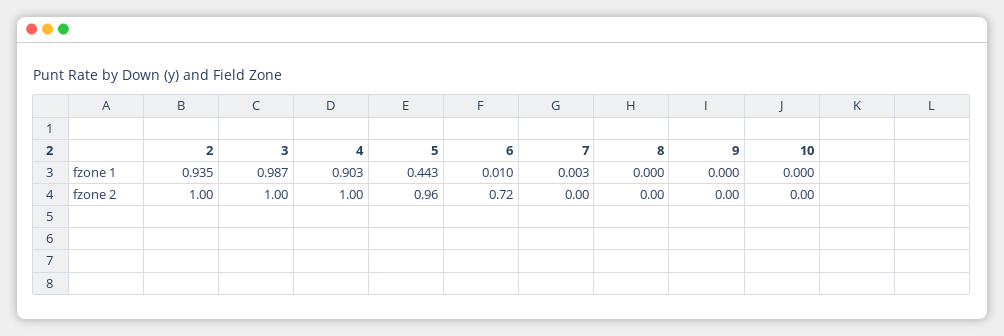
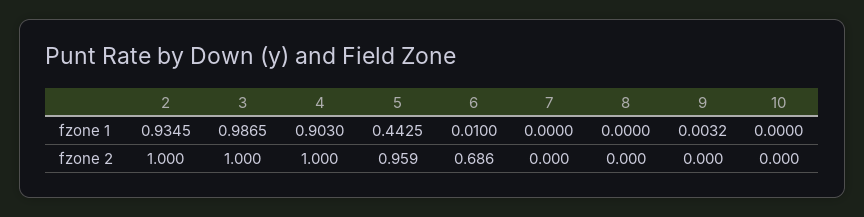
  {
    "2": {
      "fzone 1": 0.9345,
      "fzone 2": 1
    },
    "3": {
      "fzone 1": 0.9865,
      "fzone 2": 1
    },
    "4": {
      "fzone 1": 0.903,
      "fzone 2": 1
    },
    "5": {
      "fzone 1": 0.4425,
      "fzone 2": 0.959
    },
    "6": {
      "fzone 1": 0.01,
-     "fzone 2": 0.72
+     "fzone 2": 0.686
    },
    "7": {
-     "fzone 1": 0.003,
+     "fzone 1": 0,
      "fzone 2": 0
    },
    "8": {
      "fzone 1": 0,
      "fzone 2": 0
    },
    "9": {
-     "fzone 1": 0,
+     "fzone 1": 0.0032,
      "fzone 2": 0
    },
    "10": {
      "fzone 1": 0,
      "fzone 2": 0
    }
  }

